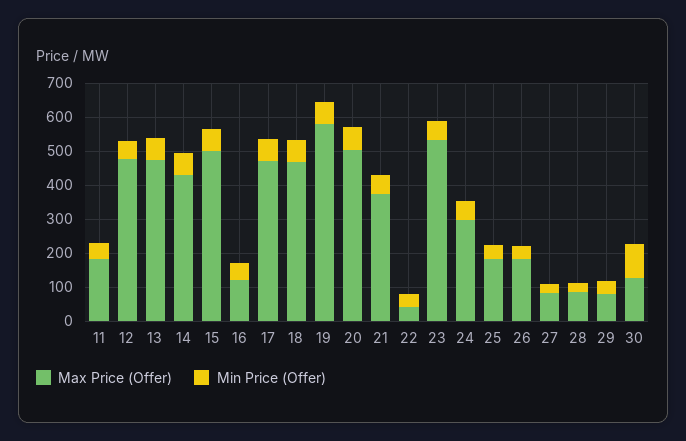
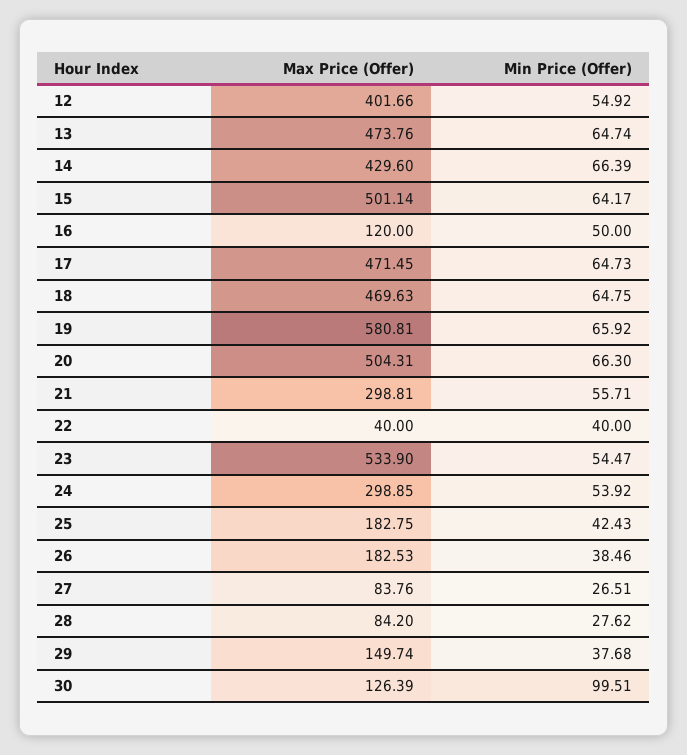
  {
    "Max Price (Offer)": {
-     "11": 175,
-     "12": 475,
+     "12": 401.66,
      "13": 473.76,
      "14": 429.6,
      "15": 501.14,
      "16": 120,
      "17": 471.45,
      "18": 469.63,
      "19": 580.81,
      "20": 504.31,
-     "21": 375,
+     "21": 298.81,
      "22": 40,
      "23": 533.9,
      "24": 298.85,
      "25": 182.75,
      "26": 182.53,
      "27": 83.76,
      "28": 84.2,
-     "29": 75,
+     "29": 149.74,
      "30": 126.39
    },
    "Min Price (Offer)": {
-     "11": 50,
      "12": 54.92,
      "13": 64.74,
      "14": 66.39,
      "15": 64.17,
      "16": 50,
      "17": 64.73,
      "18": 64.75,
      "19": 65.92,
      "20": 66.3,
      "21": 55.71,
      "22": 40,
      "23": 54.47,
      "24": 53.92,
      "25": 42.43,
      "26": 38.46,
      "27": 26.51,
      "28": 27.62,
      "29": 37.68,
      "30": 99.51
    }
  }

